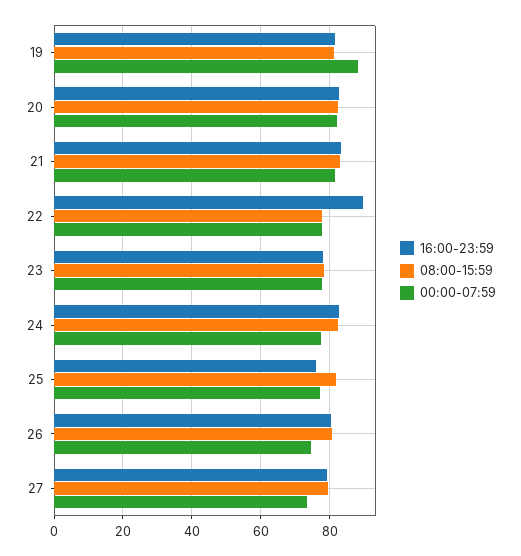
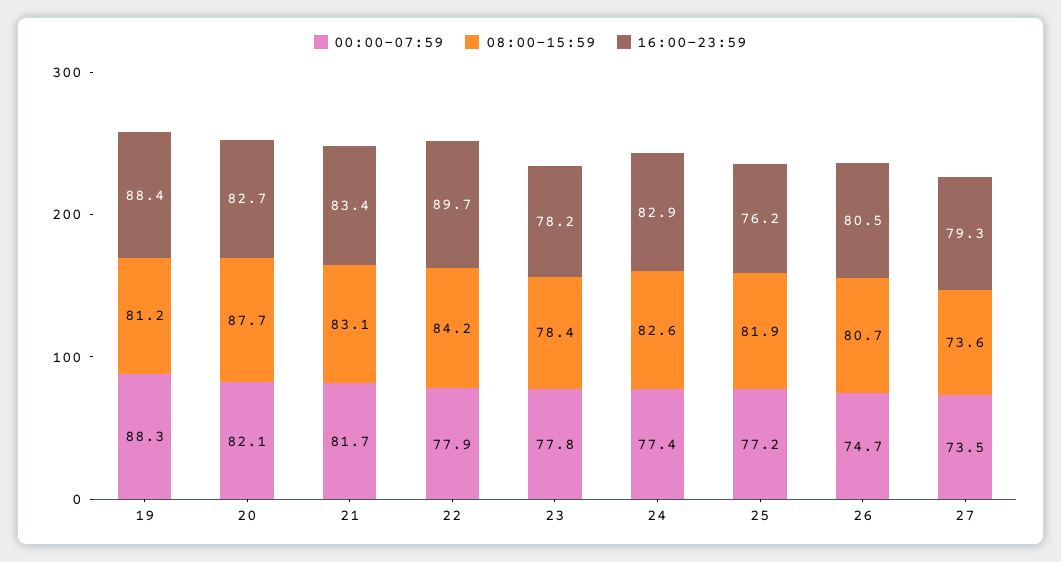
  {
    "16:00-23:59": {
-     "19": 82,
+     "19": 88.4,
      "20": 82.7,
      "21": 83.4,
      "22": 89.7,
      "23": 78.2,
      "24": 82.9,
      "25": 76.2,
      "26": 80.5,
      "27": 79.3
    },
    "08:00-15:59": {
      "19": 81.2,
-     "20": 82,
+     "20": 87.7,
      "21": 83.1,
-     "22": 78,
+     "22": 84.2,
      "23": 78.4,
      "24": 82.6,
      "25": 81.9,
      "26": 80.7,
-     "27": 80
+     "27": 73.6
    },
    "00:00-07:59": {
      "19": 88.3,
      "20": 82.1,
      "21": 81.7,
      "22": 77.9,
      "23": 77.8,
      "24": 77.4,
      "25": 77.2,
      "26": 74.7,
      "27": 73.5
    }
  }

